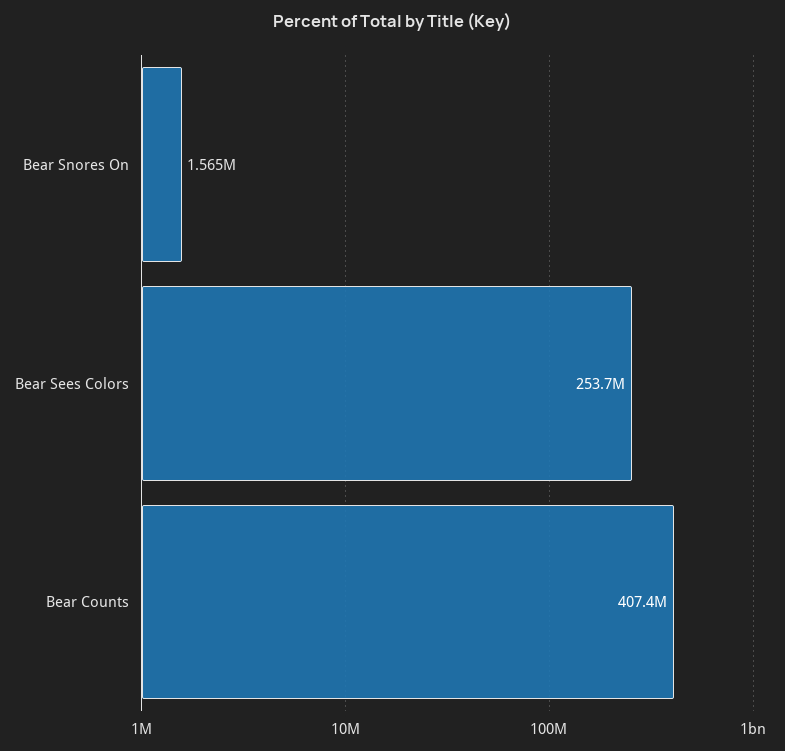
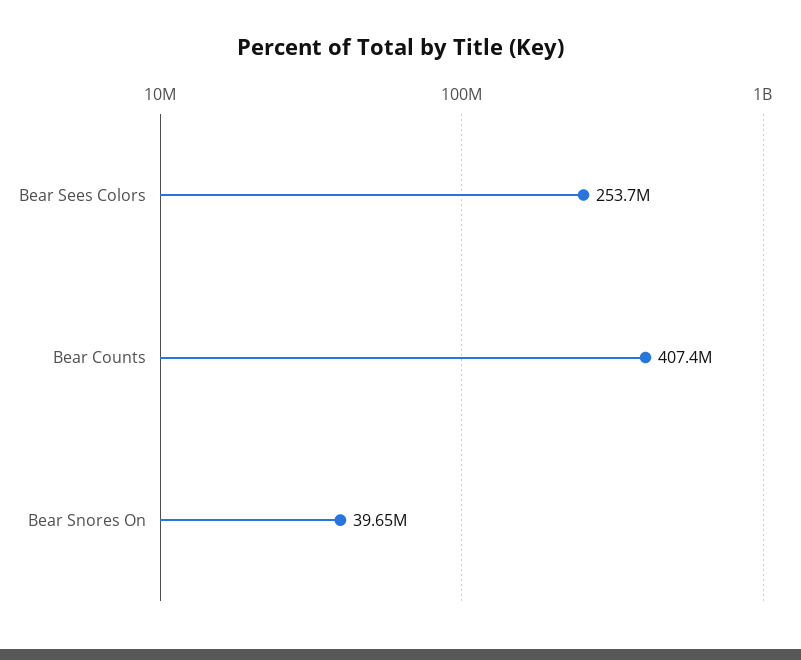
  {
-   "Bear Snores On": 1565000,
+   "Bear Snores On": 39650000,
    "Bear Sees Colors": 253700000,
    "Bear Counts": 407400000
  }

